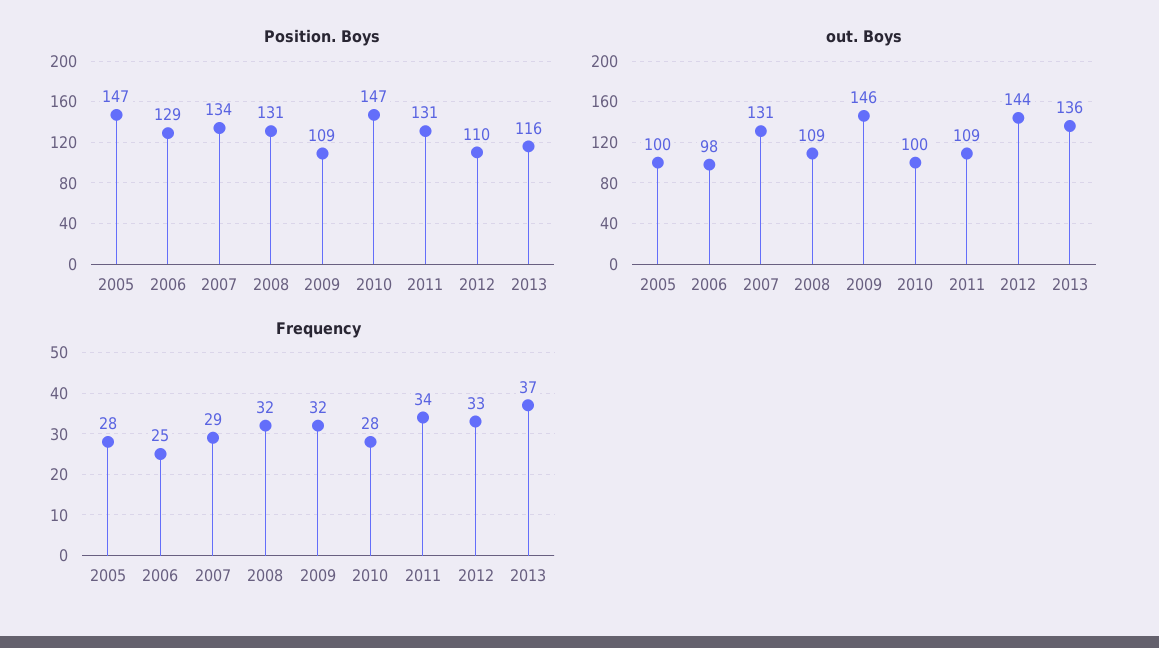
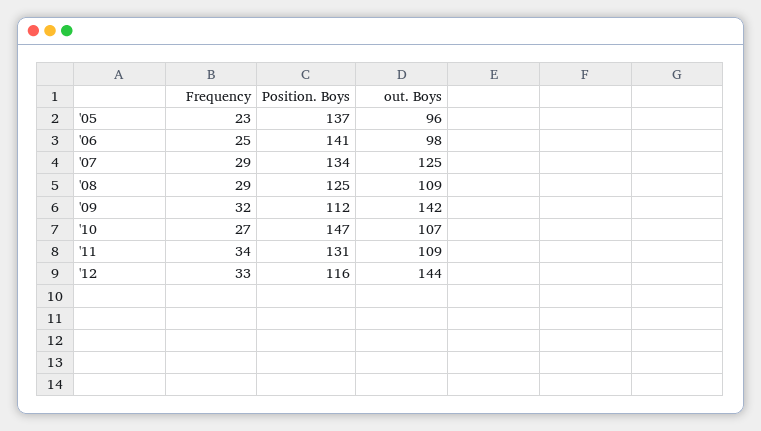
  {
    "Position. Boys": {
-     "2005": 147,
+     "2005": 137,
-     "2006": 129,
+     "2006": 141,
      "2007": 134,
-     "2008": 131,
+     "2008": 125,
-     "2009": 109,
+     "2009": 112,
      "2010": 147,
      "2011": 131,
-     "2012": 110,
+     "2012": 116
-     "2013": 116
    },
    "out. Boys": {
-     "2005": 100,
+     "2005": 96,
      "2006": 98,
-     "2007": 131,
+     "2007": 125,
      "2008": 109,
-     "2009": 146,
+     "2009": 142,
-     "2010": 100,
+     "2010": 107,
      "2011": 109,
-     "2012": 144,
+     "2012": 144
-     "2013": 136
    },
    "Frequency": {
-     "2005": 28,
+     "2005": 23,
      "2006": 25,
      "2007": 29,
-     "2008": 32,
+     "2008": 29,
      "2009": 32,
-     "2010": 28,
+     "2010": 27,
      "2011": 34,
-     "2012": 33,
+     "2012": 33
-     "2013": 37
    }
  }

